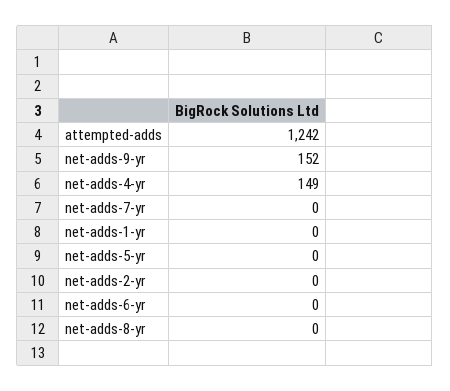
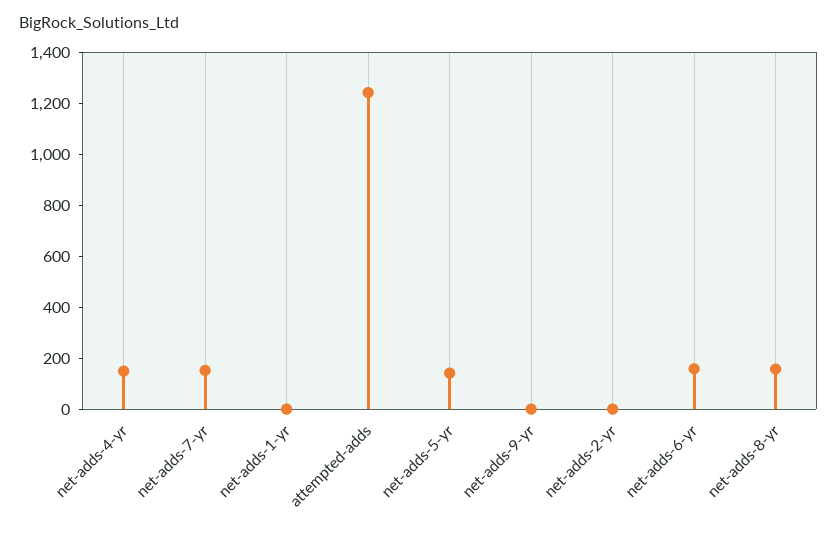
  {
    "attempted-adds": 1242,
-   "net-adds-9-yr": 152,
+   "net-adds-9-yr": 0,
    "net-adds-4-yr": 149,
-   "net-adds-7-yr": 0,
+   "net-adds-7-yr": 150,
    "net-adds-1-yr": 0,
-   "net-adds-5-yr": 0,
+   "net-adds-5-yr": 150,
    "net-adds-2-yr": 0,
-   "net-adds-6-yr": 0,
+   "net-adds-6-yr": 150,
-   "net-adds-8-yr": 0
+   "net-adds-8-yr": 150
  }

